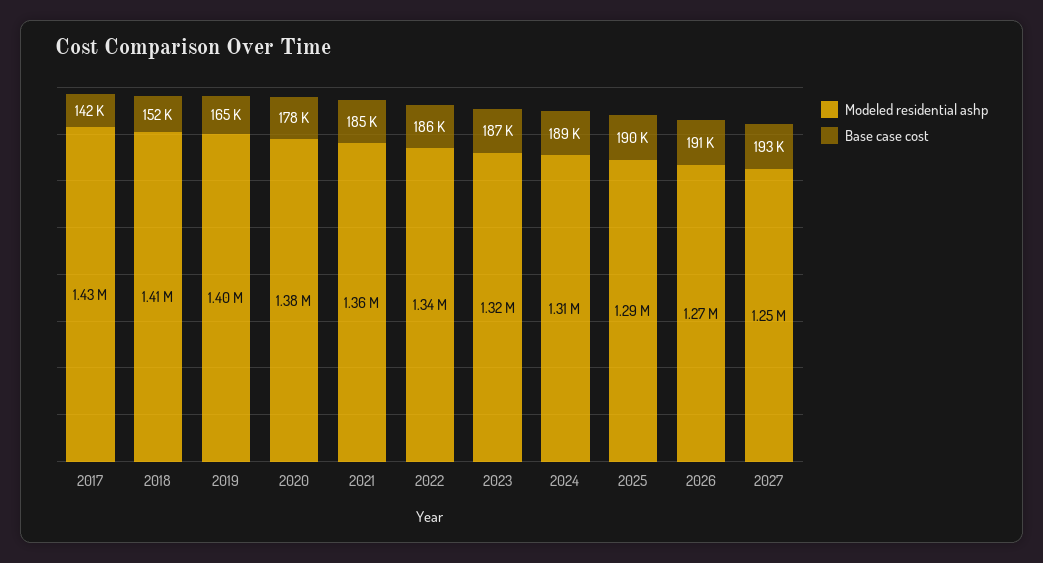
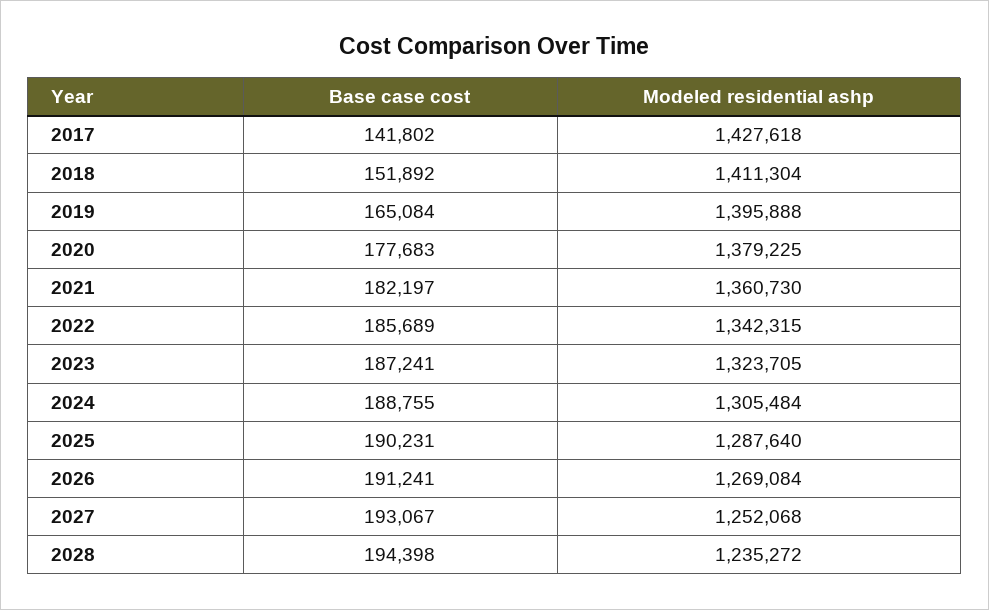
  {
    "Modeled residential ashp": {
      "2017": 1427618,
      "2018": 1411304,
      "2019": 1395888,
      "2020": 1379225,
      "2021": 1360730,
      "2022": 1342315,
      "2023": 1323705,
      "2024": 1305484,
      "2025": 1287640,
      "2026": 1269084,
-     "2027": 1252068
+     "2027": 1252068,
+     "2028": 1235272
    },
    "Base case cost": {
      "2017": 141802,
      "2018": 151892,
      "2019": 165084,
      "2020": 177683,
-     "2021": 185000,
+     "2021": 182197,
      "2022": 185689,
      "2023": 187241,
      "2024": 188755,
      "2025": 190231,
      "2026": 191241,
-     "2027": 193067
+     "2027": 193067,
+     "2028": 194398
    }
  }

